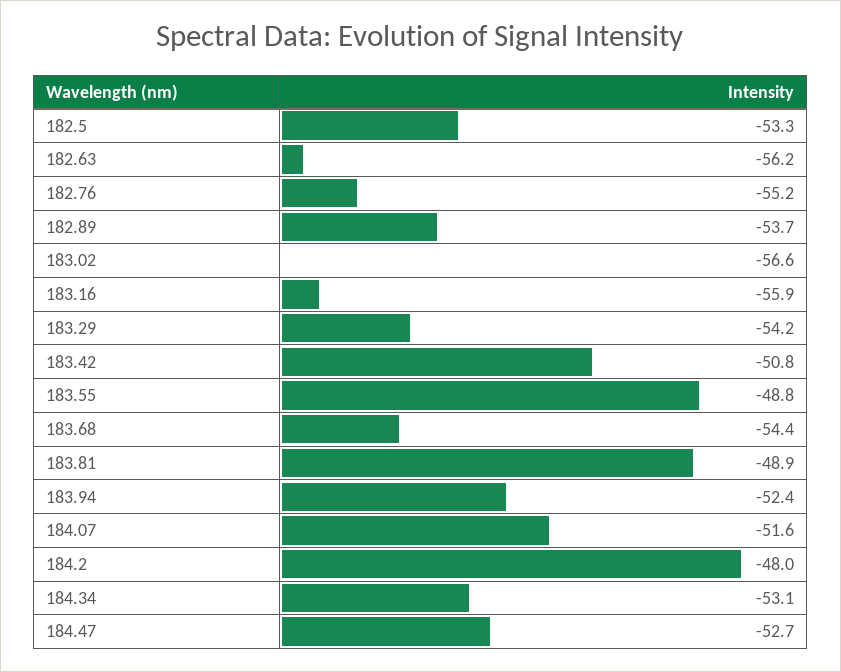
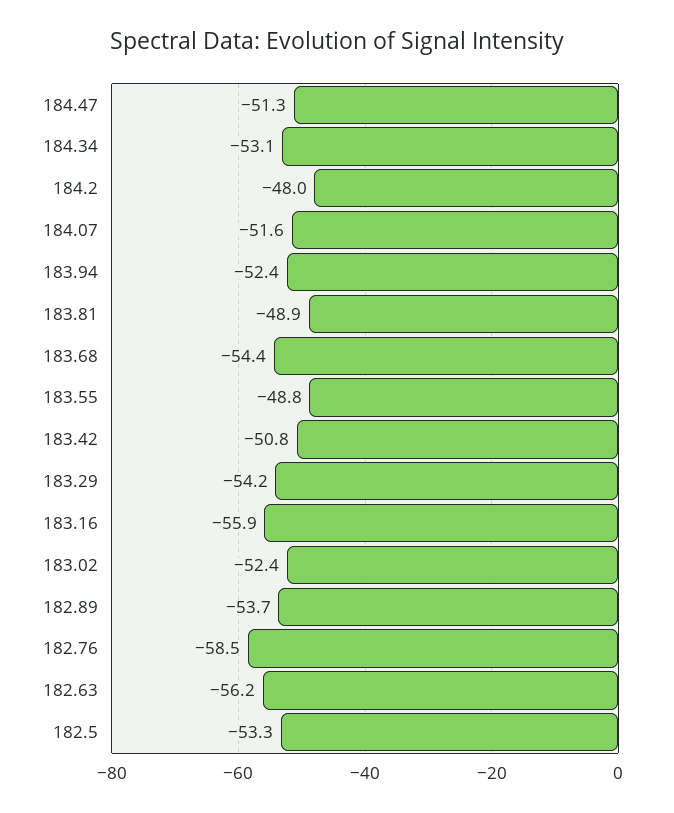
  {
    "182.5": -53.3,
    "182.63": -56.2,
-   "182.76": -55.2,
+   "182.76": -58.5,
    "182.89": -53.7,
-   "183.02": -56.6,
+   "183.02": -52.4,
    "183.16": -55.9,
    "183.29": -54.2,
    "183.42": -50.8,
    "183.55": -48.8,
    "183.68": -54.4,
    "183.81": -48.9,
    "183.94": -52.4,
    "184.07": -51.6,
    "184.2": -48,
    "184.34": -53.1,
-   "184.47": -52.7
+   "184.47": -51.3
  }

